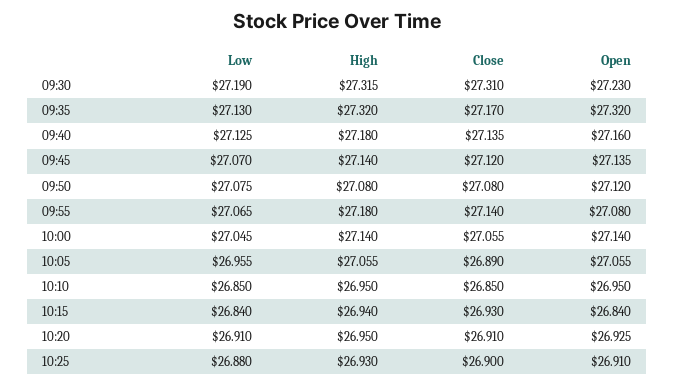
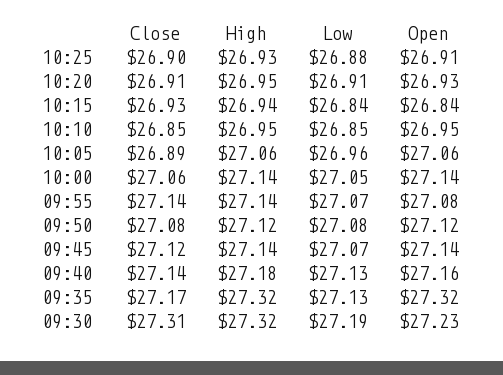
  {
    "Low": {
      "09:30": 27.19,
      "09:35": 27.13,
      "09:40": 27.125,
      "09:45": 27.07,
      "09:50": 27.075,
      "09:55": 27.065,
      "10:00": 27.045,
      "10:05": 26.955,
      "10:10": 26.85,
      "10:15": 26.84,
      "10:20": 26.91,
      "10:25": 26.88
    },
    "High": {
      "09:30": 27.315,
      "09:35": 27.32,
      "09:40": 27.18,
      "09:45": 27.14,
-     "09:50": 27.08,
+     "09:50": 27.12,
-     "09:55": 27.18,
+     "09:55": 27.14,
      "10:00": 27.14,
      "10:05": 27.055,
      "10:10": 26.95,
      "10:15": 26.94,
      "10:20": 26.95,
      "10:25": 26.93
    },
    "Close": {
      "09:30": 27.31,
      "09:35": 27.17,
      "09:40": 27.135,
      "09:45": 27.12,
      "09:50": 27.08,
      "09:55": 27.14,
      "10:00": 27.055,
      "10:05": 26.89,
      "10:10": 26.85,
      "10:15": 26.93,
      "10:20": 26.91,
      "10:25": 26.9
    },
    "Open": {
      "09:30": 27.23,
      "09:35": 27.32,
      "09:40": 27.16,
      "09:45": 27.135,
      "09:50": 27.12,
      "09:55": 27.08,
      "10:00": 27.14,
      "10:05": 27.055,
      "10:10": 26.95,
      "10:15": 26.84,
      "10:20": 26.925,
      "10:25": 26.91
    }
  }

